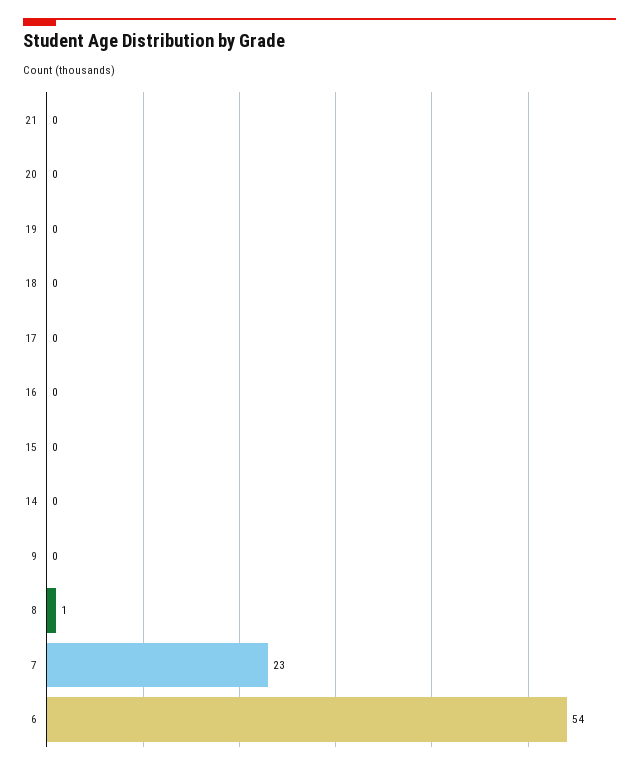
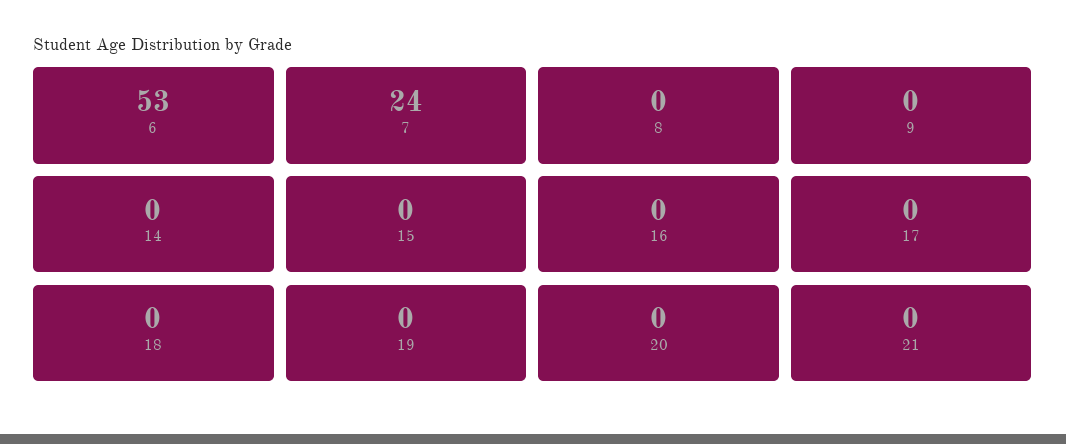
  {
    "21": 0,
    "20": 0,
    "19": 0,
    "18": 0,
    "17": 0,
    "16": 0,
    "15": 0,
    "14": 0,
    "9": 0,
-   "8": 1,
+   "8": 0,
-   "7": 23,
+   "7": 24,
-   "6": 54
+   "6": 53
  }

